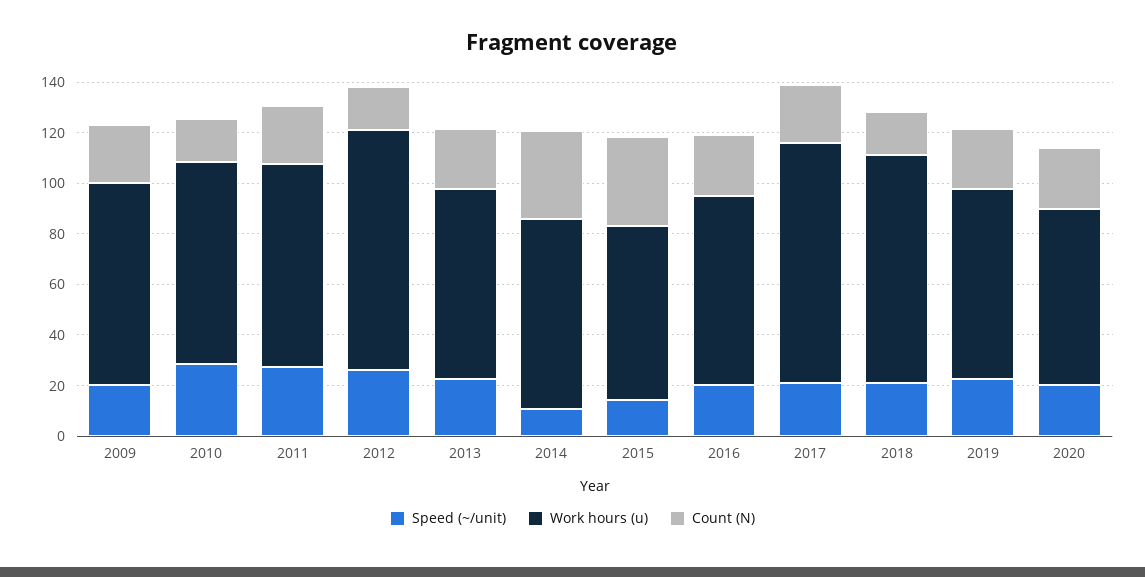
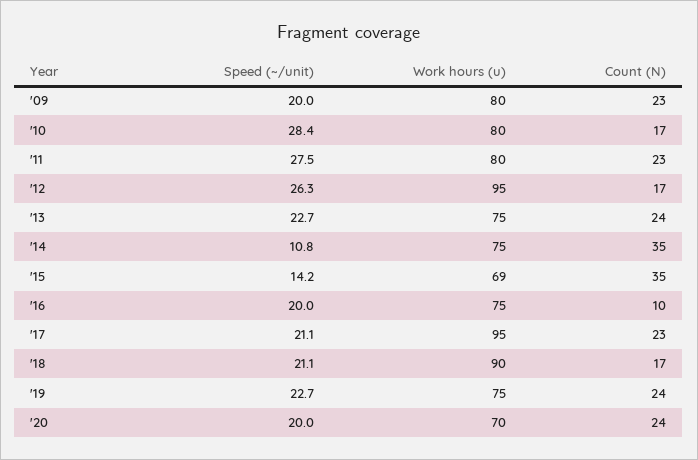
  {
    "Speed (~/unit)": {
      "2009": 20,
      "2010": 28.4,
      "2011": 27.5,
      "2012": 26.3,
      "2013": 22.7,
      "2014": 10.8,
      "2015": 14.2,
      "2016": 20,
      "2017": 21.1,
      "2018": 21.1,
      "2019": 22.7,
      "2020": 20
    },
    "Work hours (u)": {
      "2009": 80,
      "2010": 80,
      "2011": 80,
      "2012": 95,
      "2013": 75,
      "2014": 75,
      "2015": 69,
      "2016": 75,
      "2017": 95,
      "2018": 90,
      "2019": 75,
      "2020": 70
    },
    "Count (N)": {
      "2009": 23,
      "2010": 17,
      "2011": 23,
      "2012": 17,
      "2013": 24,
      "2014": 35,
      "2015": 35,
-     "2016": 25,
+     "2016": 10,
      "2017": 23,
      "2018": 17,
      "2019": 24,
      "2020": 24
    }
  }

